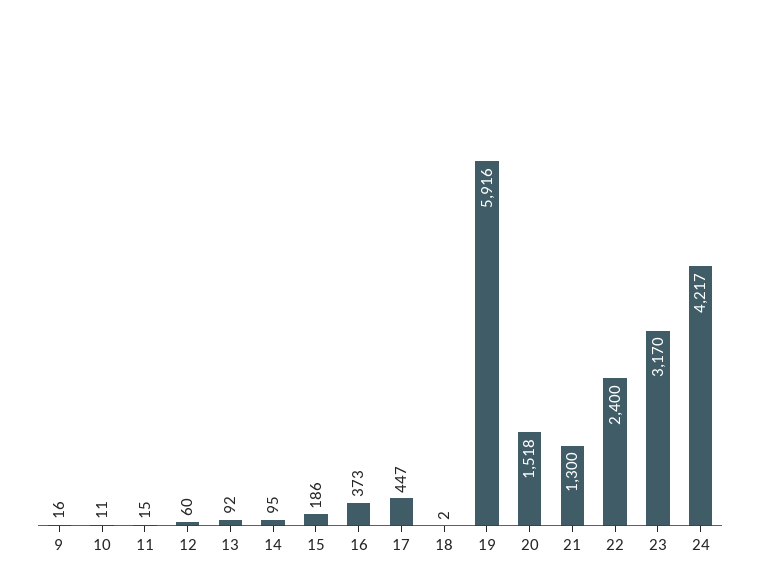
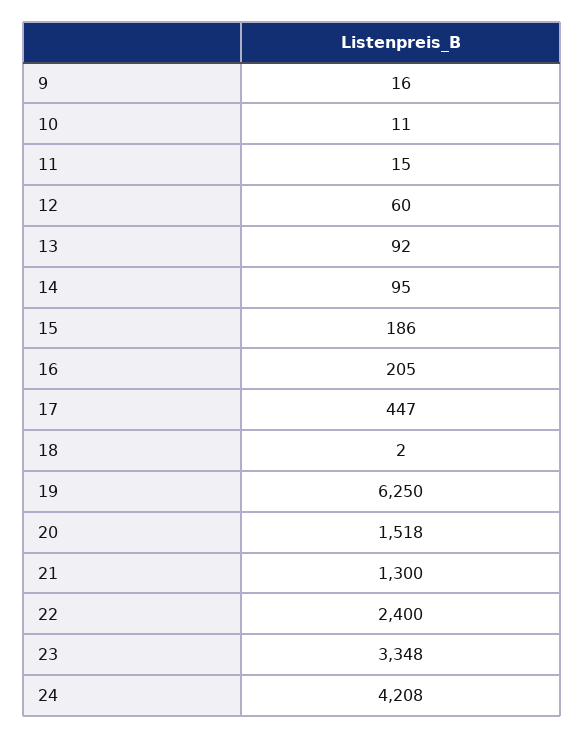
  {
    "9": 16,
    "10": 11,
    "11": 15,
    "12": 60,
    "13": 92,
    "14": 95,
    "15": 186,
-   "16": 373,
+   "16": 205,
    "17": 447,
    "18": 2,
-   "19": 5916,
+   "19": 6250,
    "20": 1518,
    "21": 1300,
    "22": 2400,
-   "23": 3170,
+   "23": 3348,
-   "24": 4217
+   "24": 4208
  }

